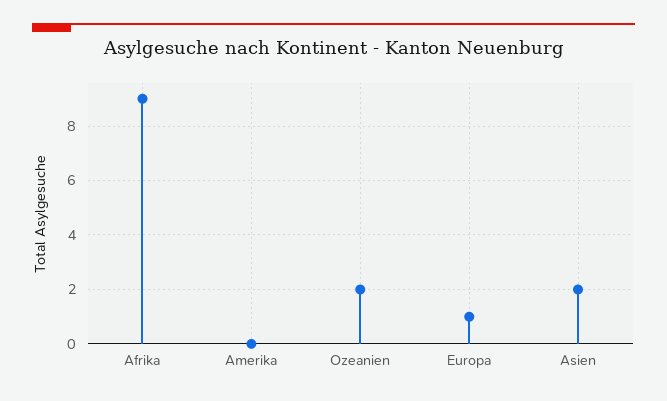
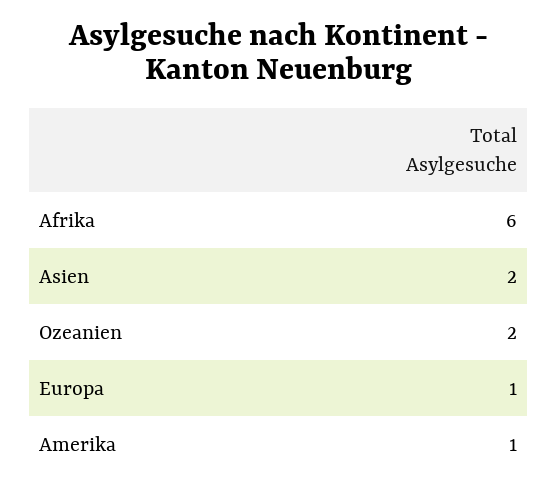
  {
-   "Afrika": 9,
+   "Afrika": 6,
-   "Amerika": 0,
+   "Amerika": 1,
    "Ozeanien": 2,
    "Europa": 1,
    "Asien": 2
  }

